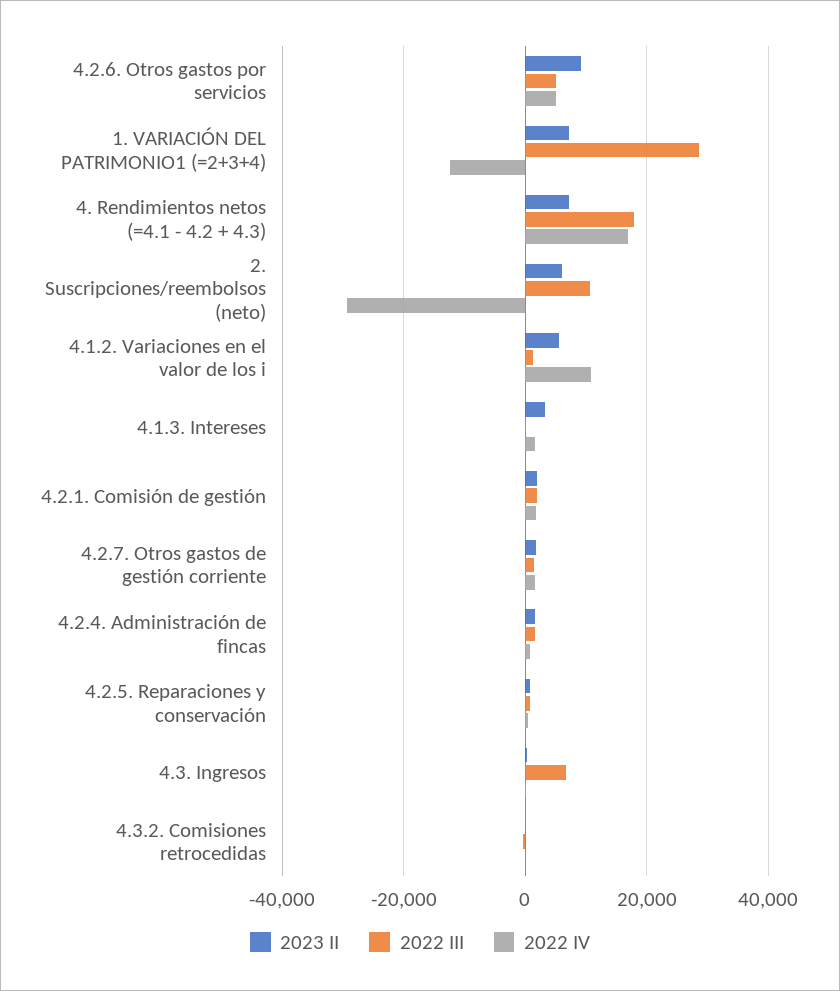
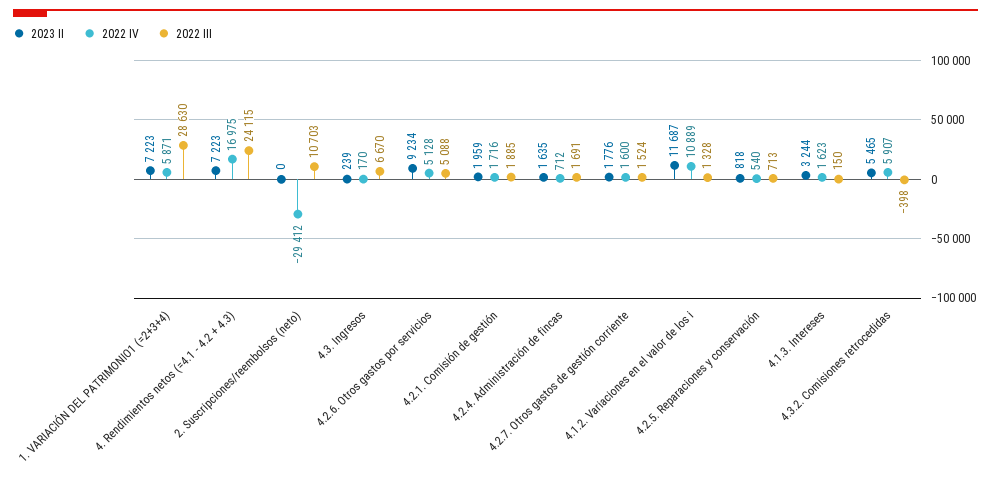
  {
    "2023 II": {
      "4.2.6. Otros gastos por servicios": 9234,
      "1. VARIACIÓN DEL PATRIMONIO1 (=2+3+4)": 7223,
      "4. Rendimientos netos (=4.1 - 4.2 + 4.3)": 7223,
-     "2. Suscripciones/reembolsos (neto)": 6000,
+     "2. Suscripciones/reembolsos (neto)": 0,
-     "4.1.2. Variaciones en el valor de los i": 6000,
+     "4.1.2. Variaciones en el valor de los i": 11687,
      "4.1.3. Intereses": 3244,
      "4.2.1. Comisión de gestión": 1959,
      "4.2.7. Otros gastos de gestión corriente": 1776,
      "4.2.4. Administración de fincas": 1635,
      "4.2.5. Reparaciones y conservación": 818,
      "4.3. Ingresos": 239,
-     "4.3.2. Comisiones retrocedidas": 0
+     "4.3.2. Comisiones retrocedidas": 5465
    },
    "2022 III": {
      "4.2.6. Otros gastos por servicios": 5088,
      "1. VARIACIÓN DEL PATRIMONIO1 (=2+3+4)": 28630,
-     "4. Rendimientos netos (=4.1 - 4.2 + 4.3)": 18000,
+     "4. Rendimientos netos (=4.1 - 4.2 + 4.3)": 24115,
      "2. Suscripciones/reembolsos (neto)": 10703,
      "4.1.2. Variaciones en el valor de los i": 1328,
      "4.1.3. Intereses": 150,
      "4.2.1. Comisión de gestión": 1885,
      "4.2.7. Otros gastos de gestión corriente": 1524,
      "4.2.4. Administración de fincas": 1691,
      "4.2.5. Reparaciones y conservación": 713,
      "4.3. Ingresos": 6670,
      "4.3.2. Comisiones retrocedidas": -398
    },
    "2022 IV": {
      "4.2.6. Otros gastos por servicios": 5128,
-     "1. VARIACIÓN DEL PATRIMONIO1 (=2+3+4)": -12000,
+     "1. VARIACIÓN DEL PATRIMONIO1 (=2+3+4)": 5871,
      "4. Rendimientos netos (=4.1 - 4.2 + 4.3)": 16975,
      "2. Suscripciones/reembolsos (neto)": -29412,
      "4.1.2. Variaciones en el valor de los i": 10889,
      "4.1.3. Intereses": 1623,
      "4.2.1. Comisión de gestión": 1716,
      "4.2.7. Otros gastos de gestión corriente": 1600,
      "4.2.4. Administración de fincas": 712,
      "4.2.5. Reparaciones y conservación": 540,
      "4.3. Ingresos": 170,
-     "4.3.2. Comisiones retrocedidas": 0
+     "4.3.2. Comisiones retrocedidas": 5907
    }
  }

